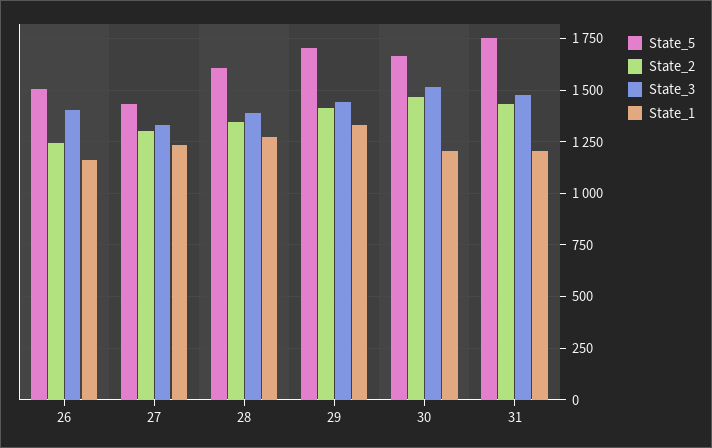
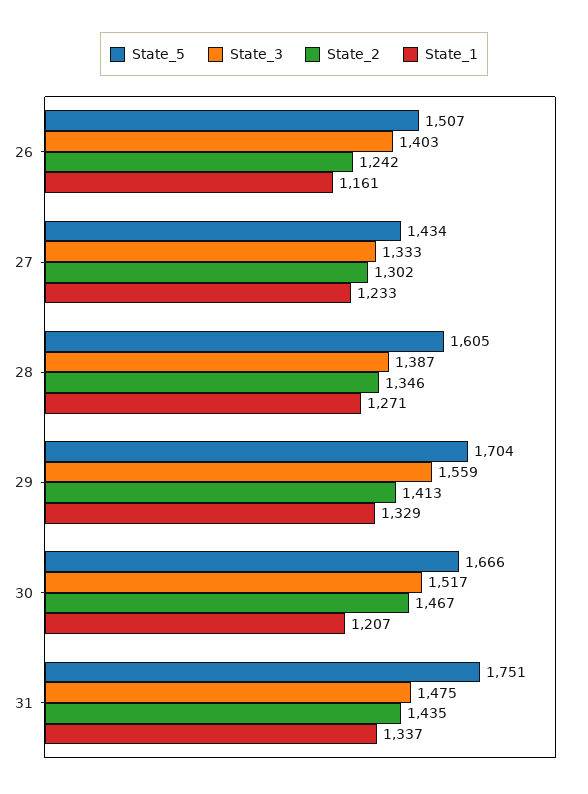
  {
    "State_5": {
      "26": 1507,
      "27": 1434,
      "28": 1605,
      "29": 1704,
      "30": 1666,
      "31": 1751
    },
    "State_2": {
      "26": 1242,
      "27": 1302,
      "28": 1346,
      "29": 1413,
      "30": 1467,
      "31": 1435
    },
    "State_3": {
      "26": 1403,
      "27": 1333,
      "28": 1387,
-     "29": 1450,
+     "29": 1559,
      "30": 1517,
      "31": 1475
    },
    "State_1": {
      "26": 1161,
      "27": 1233,
      "28": 1271,
      "29": 1329,
      "30": 1207,
-     "31": 1200
+     "31": 1337
    }
  }

